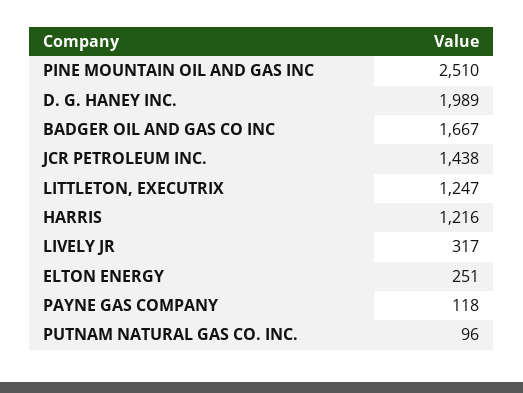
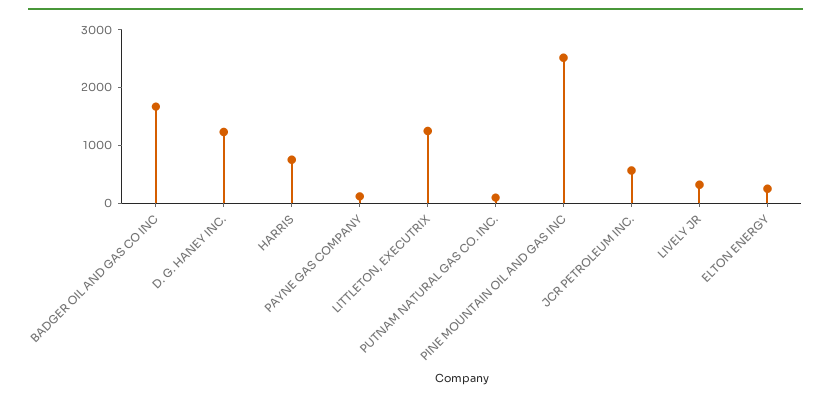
  {
    "PINE MOUNTAIN OIL AND GAS INC": 2510,
-   "D. G. HANEY INC.": 1989,
+   "D. G. HANEY INC.": 1200,
    "BADGER OIL AND GAS CO INC": 1667,
-   "JCR PETROLEUM INC.": 1438,
+   "JCR PETROLEUM INC.": 600,
    "LITTLETON, EXECUTRIX": 1247,
-   "HARRIS": 1216,
+   "HARRIS": 800,
    "LIVELY JR": 317,
    "ELTON ENERGY": 251,
    "PAYNE GAS COMPANY": 118,
    "PUTNAM NATURAL GAS CO. INC.": 96
  }

